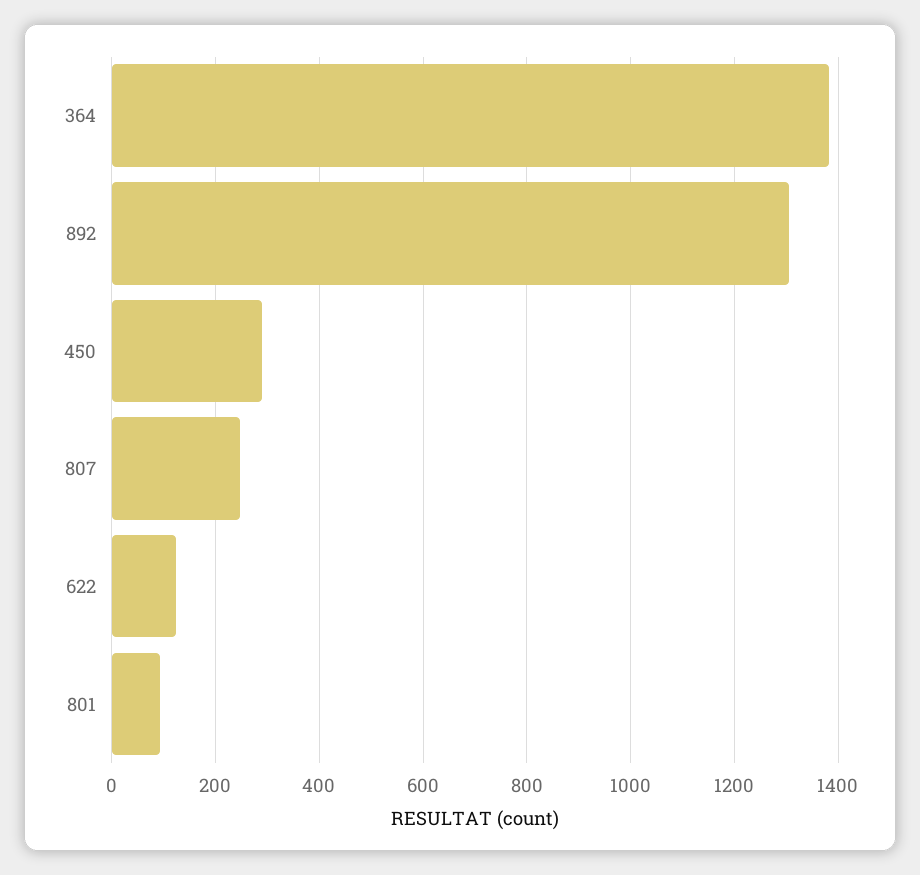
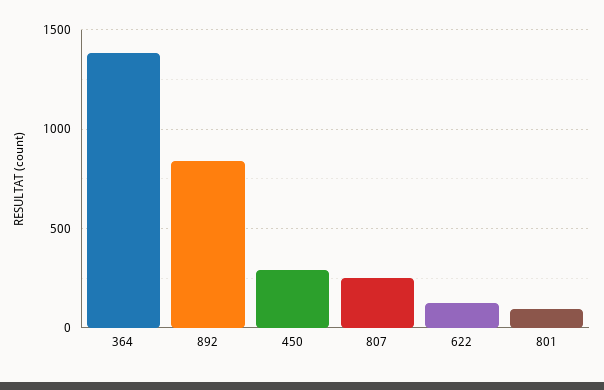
  {
    "364": 1380,
-   "892": 1300,
+   "892": 850,
    "450": 280,
    "807": 240,
    "622": 120,
    "801": 100
  }

